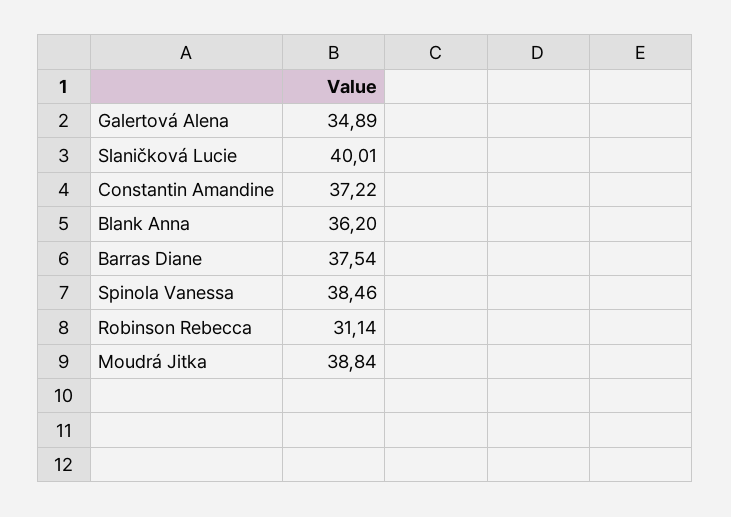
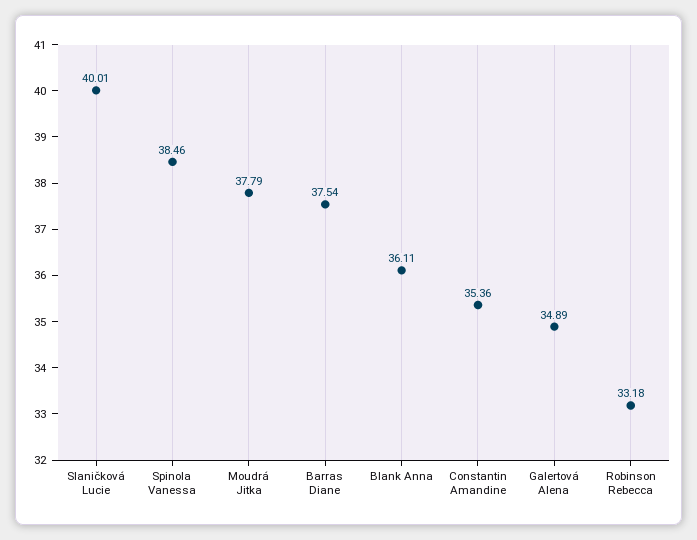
  {
    "Galertová Alena": 34.89,
    "Slaničková Lucie": 40.01,
-   "Constantin Amandine": 37.22,
+   "Constantin Amandine": 35.36,
-   "Blank Anna": 36.2,
+   "Blank Anna": 36.11,
    "Barras Diane": 37.54,
    "Spinola Vanessa": 38.46,
-   "Robinson Rebecca": 31.14,
+   "Robinson Rebecca": 33.18,
-   "Moudrá Jitka": 38.84
+   "Moudrá Jitka": 37.79
  }

